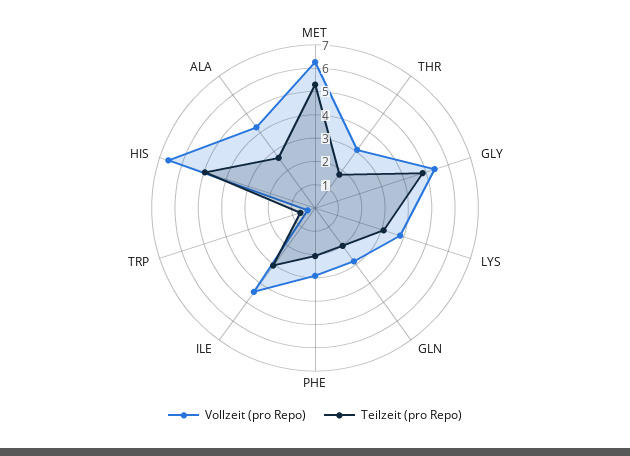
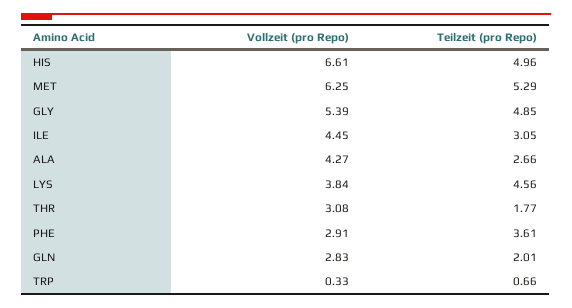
  {
    "Vollzeit (pro Repo)": {
      "MET": 6.25,
      "THR": 3.08,
      "GLY": 5.39,
      "LYS": 3.84,
      "GLN": 2.83,
      "PHE": 2.91,
      "ILE": 4.45,
      "TRP": 0.33,
      "HIS": 6.61,
      "ALA": 4.27
    },
    "Teilzeit (pro Repo)": {
      "MET": 5.29,
      "THR": 1.77,
      "GLY": 4.85,
-     "LYS": 3,
+     "LYS": 4.56,
      "GLN": 2.01,
-     "PHE": 2,
+     "PHE": 3.61,
      "ILE": 3.05,
      "TRP": 0.66,
      "HIS": 4.96,
      "ALA": 2.66
    }
  }

